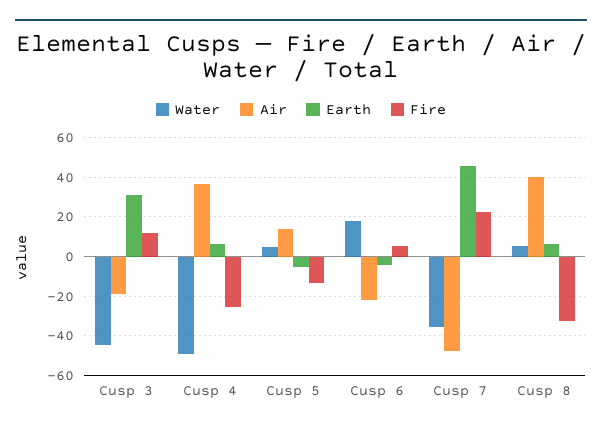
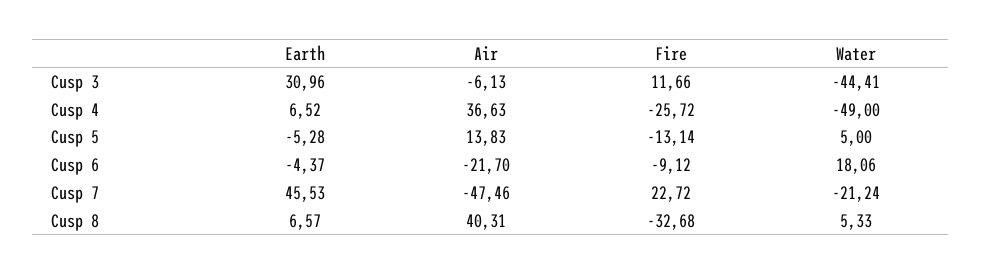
  {
    "Water": {
      "Cusp 3": -44.41,
      "Cusp 4": -49,
      "Cusp 5": 5,
      "Cusp 6": 18.06,
-     "Cusp 7": -35,
+     "Cusp 7": -21.24,
      "Cusp 8": 5.33
    },
    "Air": {
-     "Cusp 3": -20,
+     "Cusp 3": -6.13,
      "Cusp 4": 36.63,
      "Cusp 5": 13.83,
      "Cusp 6": -21.7,
      "Cusp 7": -47.46,
      "Cusp 8": 40.31
    },
    "Earth": {
      "Cusp 3": 30.96,
      "Cusp 4": 6.52,
      "Cusp 5": -5.28,
      "Cusp 6": -4.37,
      "Cusp 7": 45.53,
      "Cusp 8": 6.57
    },
    "Fire": {
      "Cusp 3": 11.66,
      "Cusp 4": -25.72,
      "Cusp 5": -13.14,
-     "Cusp 6": 5,
+     "Cusp 6": -9.12,
      "Cusp 7": 22.72,
      "Cusp 8": -32.68
    }
  }

